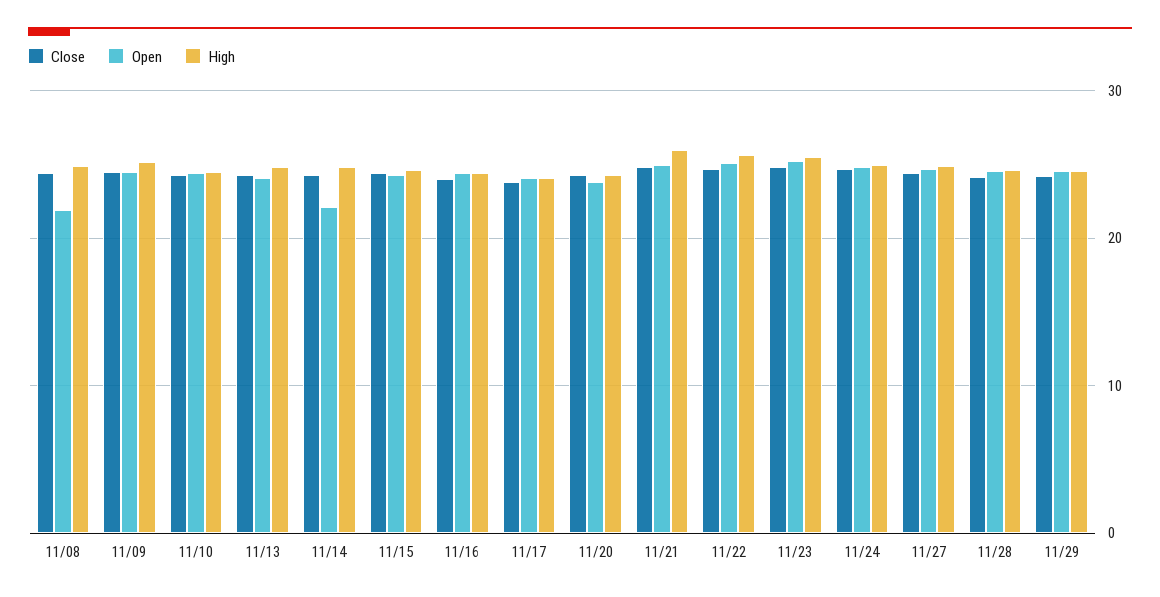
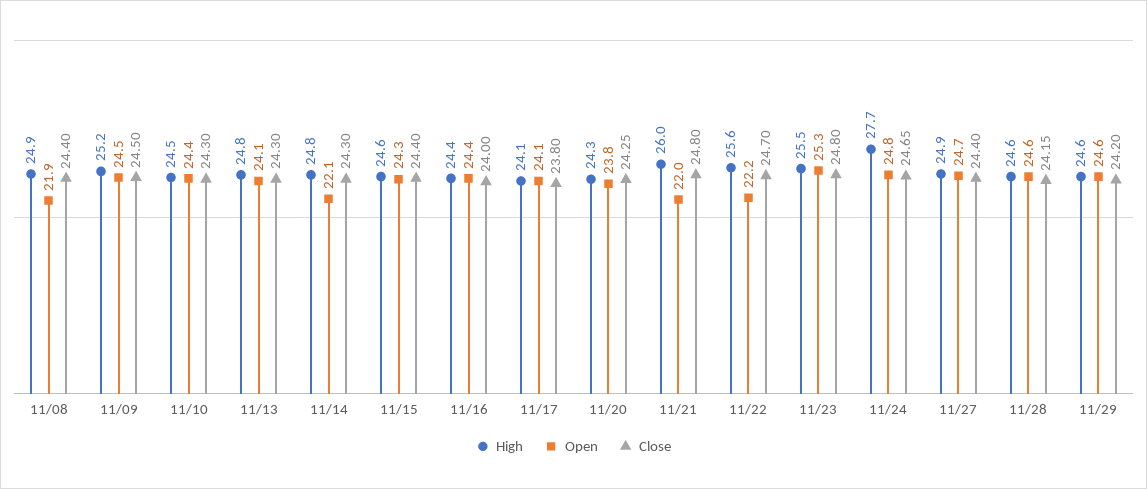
  {
    "Close": {
      "11/08": 24.4,
      "11/09": 24.5,
      "11/10": 24.3,
      "11/13": 24.3,
      "11/14": 24.3,
      "11/15": 24.4,
      "11/16": 24,
      "11/17": 23.8,
      "11/20": 24.25,
      "11/21": 24.8,
      "11/22": 24.7,
      "11/23": 24.8,
      "11/24": 24.65,
      "11/27": 24.4,
      "11/28": 24.15,
      "11/29": 24.2
    },
    "Open": {
      "11/08": 21.9,
      "11/09": 24.5,
      "11/10": 24.4,
      "11/13": 24.1,
      "11/14": 22.1,
      "11/15": 24.3,
      "11/16": 24.4,
      "11/17": 24.1,
      "11/20": 23.8,
-     "11/21": 25,
+     "11/21": 22,
-     "11/22": 25,
+     "11/22": 22.2,
      "11/23": 25.3,
      "11/24": 24.8,
      "11/27": 24.7,
      "11/28": 24.6,
      "11/29": 24.6
    },
    "High": {
      "11/08": 24.9,
      "11/09": 25.2,
      "11/10": 24.5,
      "11/13": 24.8,
      "11/14": 24.8,
      "11/15": 24.6,
      "11/16": 24.4,
      "11/17": 24.1,
      "11/20": 24.3,
      "11/21": 26,
      "11/22": 25.6,
      "11/23": 25.5,
-     "11/24": 25,
+     "11/24": 27.7,
      "11/27": 24.9,
      "11/28": 24.6,
      "11/29": 24.6
    }
  }

